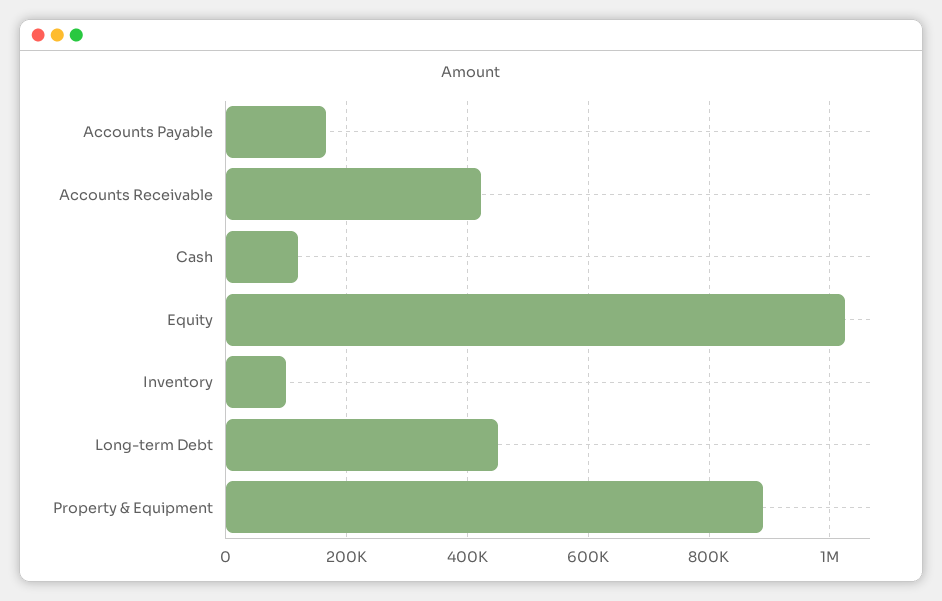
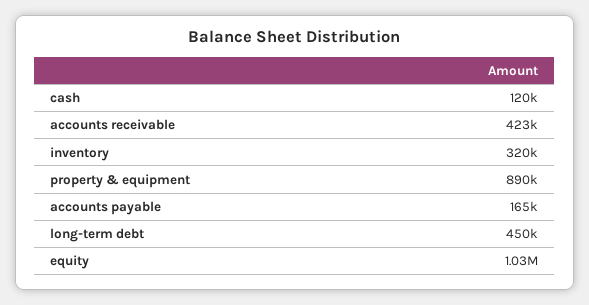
  {
    "Accounts Payable": 165000,
    "Accounts Receivable": 423000,
    "Cash": 120000,
    "Equity": 1030000,
-   "Inventory": 100000,
+   "Inventory": 320000,
    "Long-term Debt": 450000,
    "Property & Equipment": 890000
  }

